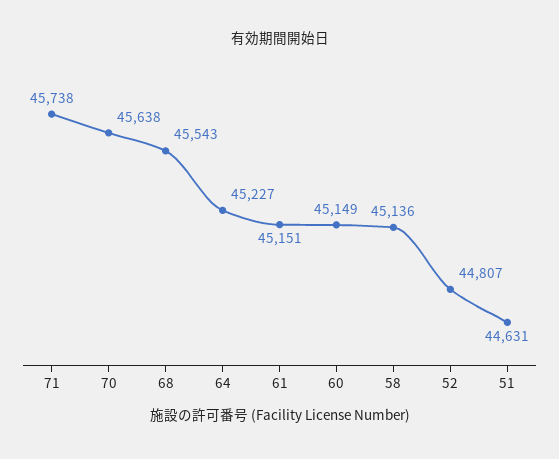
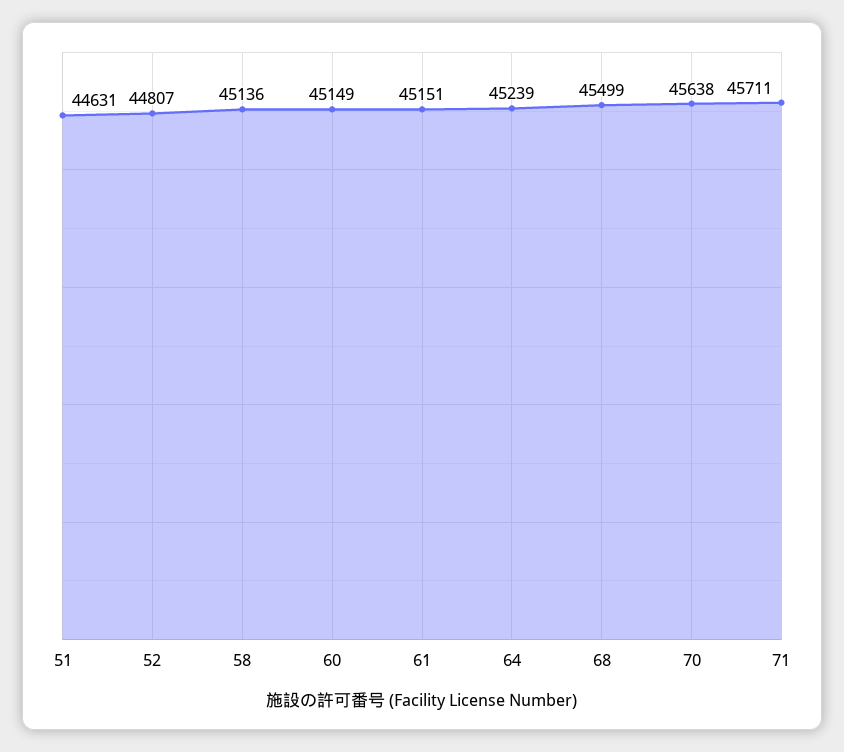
  {
-   "71": 45738,
+   "71": 45711,
    "70": 45638,
-   "68": 45543,
+   "68": 45499,
-   "64": 45227,
+   "64": 45239,
    "61": 45151,
    "60": 45149,
    "58": 45136,
    "52": 44807,
    "51": 44631
  }

